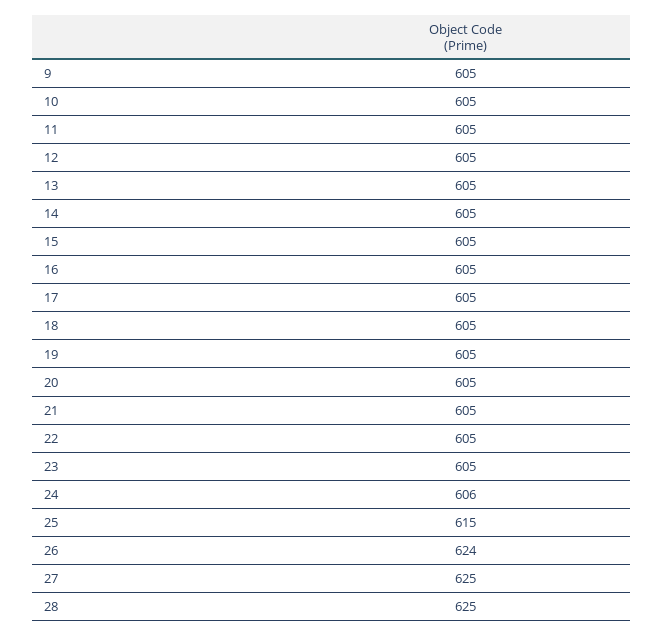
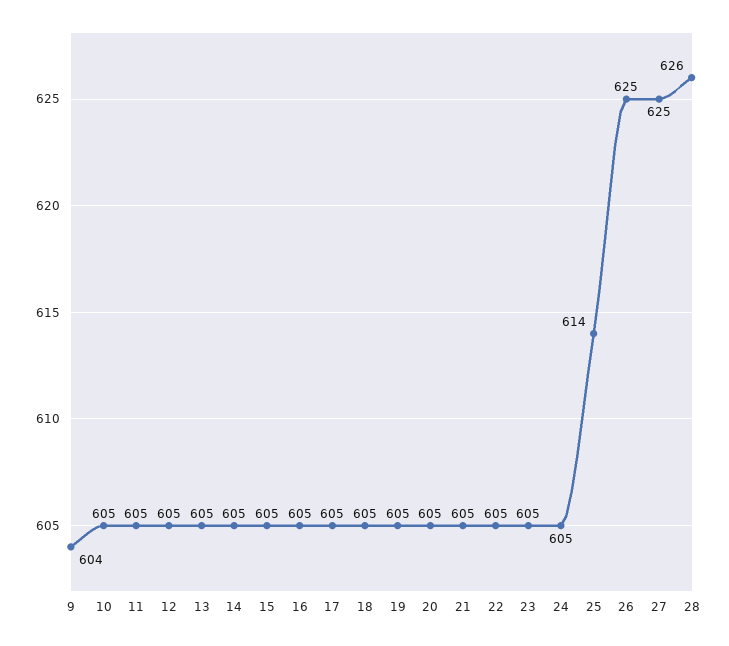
  {
-   "9": 605,
+   "9": 604,
    "10": 605,
    "11": 605,
    "12": 605,
    "13": 605,
    "14": 605,
    "15": 605,
    "16": 605,
    "17": 605,
    "18": 605,
    "19": 605,
    "20": 605,
    "21": 605,
    "22": 605,
    "23": 605,
-   "24": 606,
+   "24": 605,
-   "25": 615,
+   "25": 614,
-   "26": 624,
+   "26": 625,
    "27": 625,
-   "28": 625
+   "28": 626
  }

